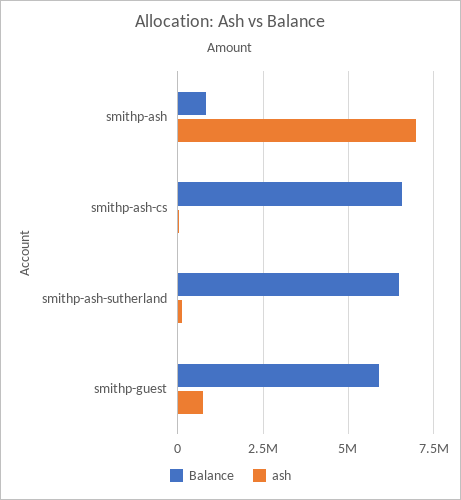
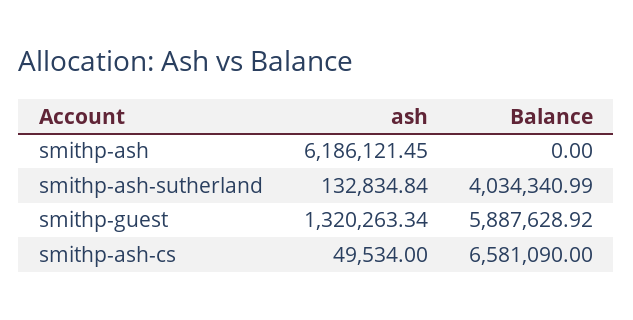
  {
    "Balance": {
-     "smithp-ash": 750000,
+     "smithp-ash": 0,
      "smithp-ash-cs": 6581090,
-     "smithp-ash-sutherland": 6500000,
+     "smithp-ash-sutherland": 4034340.99,
      "smithp-guest": 5887628.92
    },
    "ash": {
-     "smithp-ash": 7000000,
+     "smithp-ash": 6186121.45,
      "smithp-ash-cs": 49534,
      "smithp-ash-sutherland": 132834.84,
-     "smithp-guest": 750000
+     "smithp-guest": 1320263.34
    }
  }

